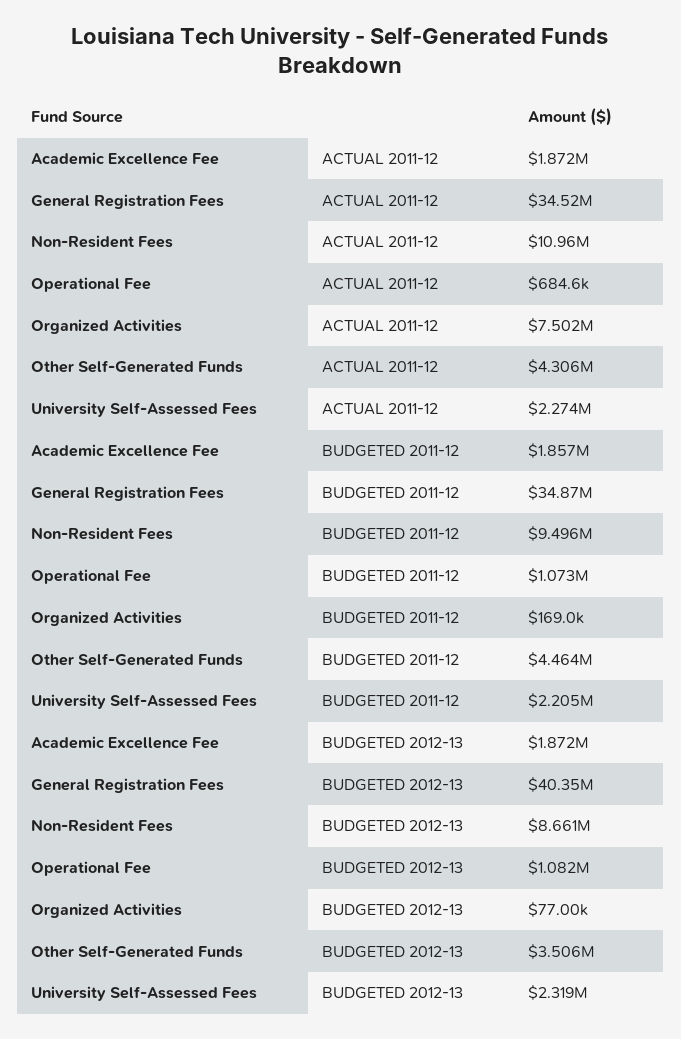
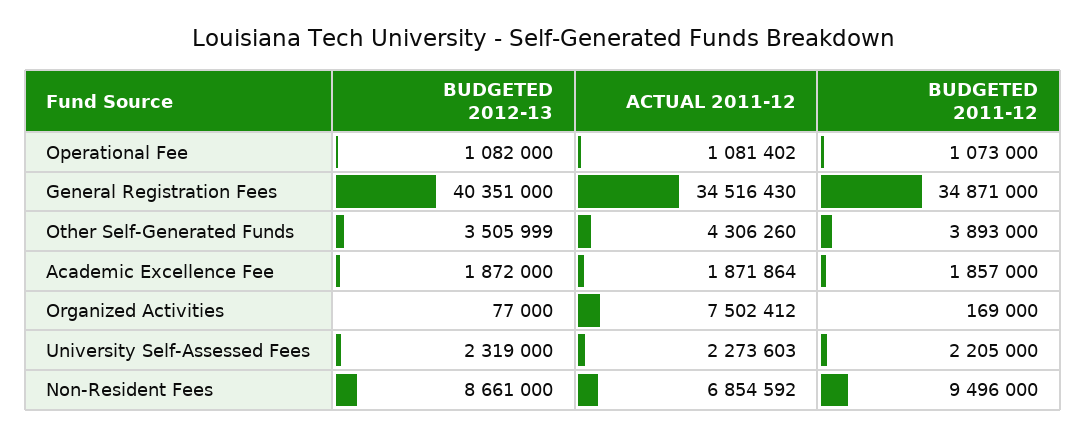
  {
    "Academic Excellence Fee": {
      "ACTUAL 2011-12": 1871864,
      "BUDGETED 2011-12": 1857000,
      "BUDGETED 2012-13": 1872000
    },
    "General Registration Fees": {
      "ACTUAL 2011-12": 34516430,
      "BUDGETED 2011-12": 34871000,
      "BUDGETED 2012-13": 40351000
    },
    "Non-Resident Fees": {
-     "ACTUAL 2011-12": 10960000,
+     "ACTUAL 2011-12": 6854592,
      "BUDGETED 2011-12": 9496000,
      "BUDGETED 2012-13": 8661000
    },
    "Operational Fee": {
-     "ACTUAL 2011-12": 684600,
+     "ACTUAL 2011-12": 1081402,
      "BUDGETED 2011-12": 1073000,
      "BUDGETED 2012-13": 1082000
    },
    "Organized Activities": {
      "ACTUAL 2011-12": 7502412,
      "BUDGETED 2011-12": 169000,
      "BUDGETED 2012-13": 77000
    },
    "Other Self-Generated Funds": {
      "ACTUAL 2011-12": 4306260,
-     "BUDGETED 2011-12": 4464000,
+     "BUDGETED 2011-12": 3893000,
      "BUDGETED 2012-13": 3505999
    },
    "University Self-Assessed Fees": {
      "ACTUAL 2011-12": 2273603,
      "BUDGETED 2011-12": 2205000,
      "BUDGETED 2012-13": 2319000
    }
  }

